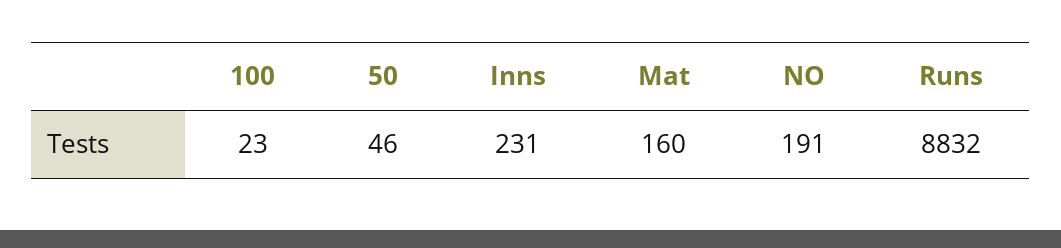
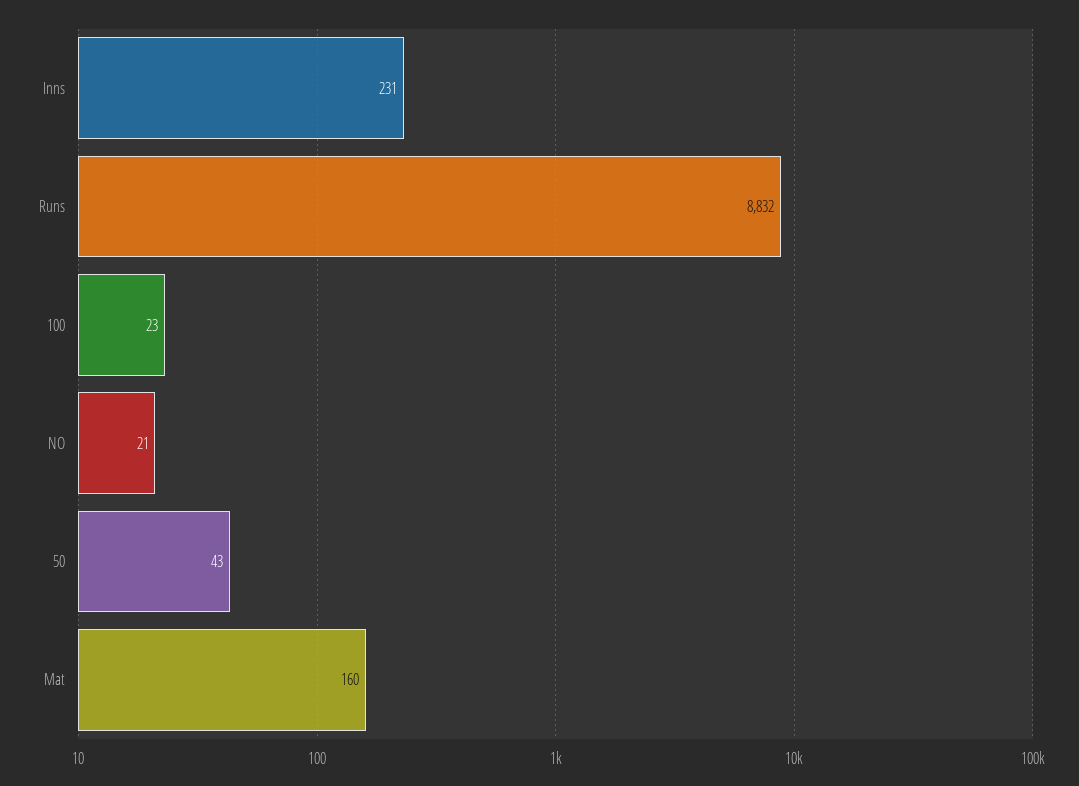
  {
    "100": 23,
-   "50": 46,
+   "50": 43,
    "Inns": 231,
    "Mat": 160,
-   "NO": 191,
+   "NO": 21,
    "Runs": 8832
  }

